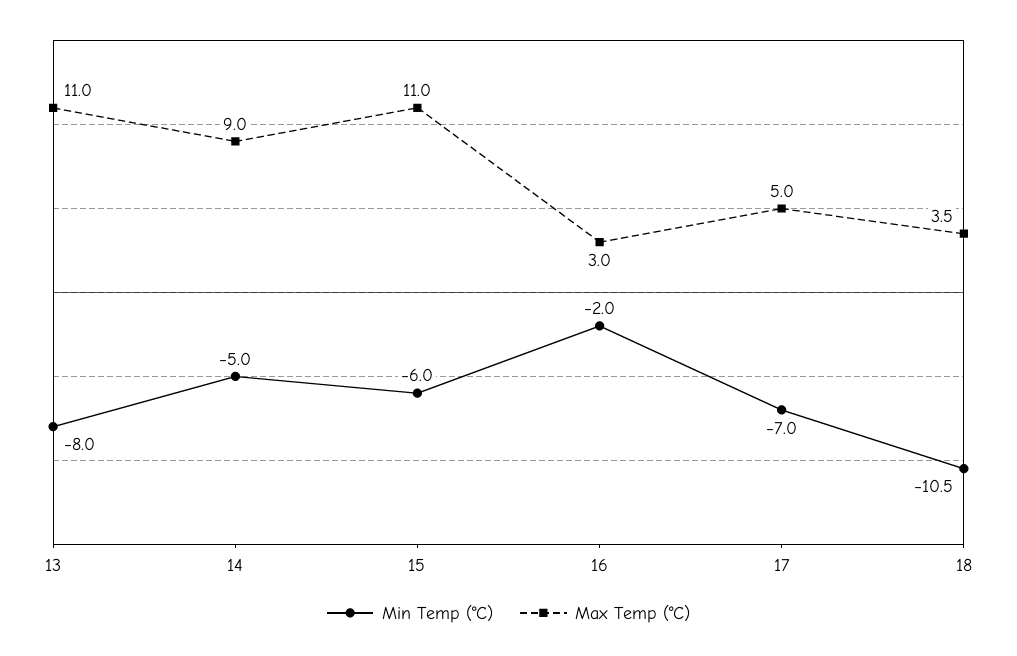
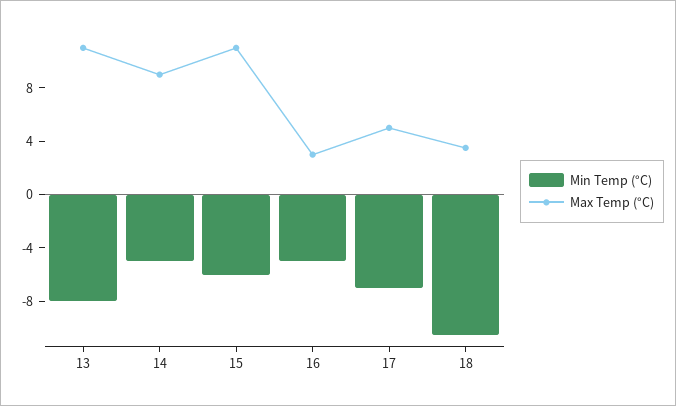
  {
    "Min Temp (°C)": {
      "13": -8,
      "14": -5,
      "15": -6,
-     "16": -2,
+     "16": -5,
      "17": -7,
      "18": -10.5
    },
    "Max Temp (°C)": {
      "13": 11,
      "14": 9,
      "15": 11,
      "16": 3,
      "17": 5,
      "18": 3.5
    }
  }

